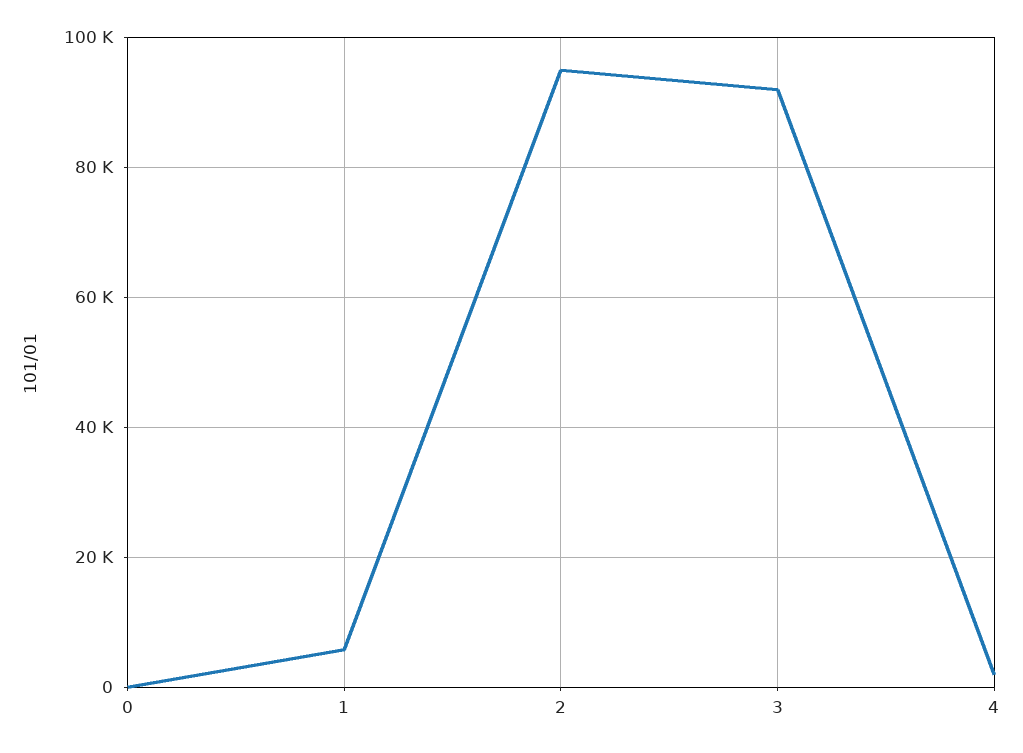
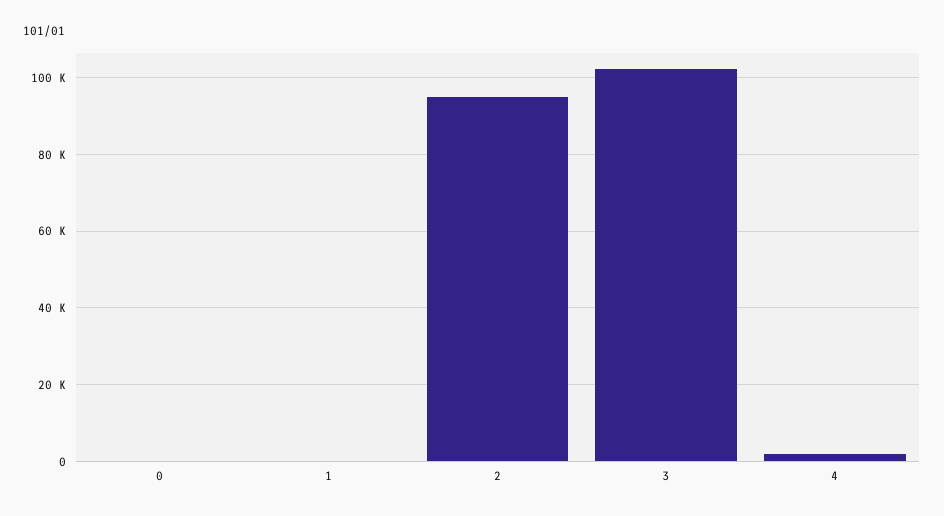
  {
    "0": 0,
-   "1": 6000,
+   "1": 0,
    "2": 94000,
-   "3": 92000,
+   "3": 102000,
    "4": 2000
  }

